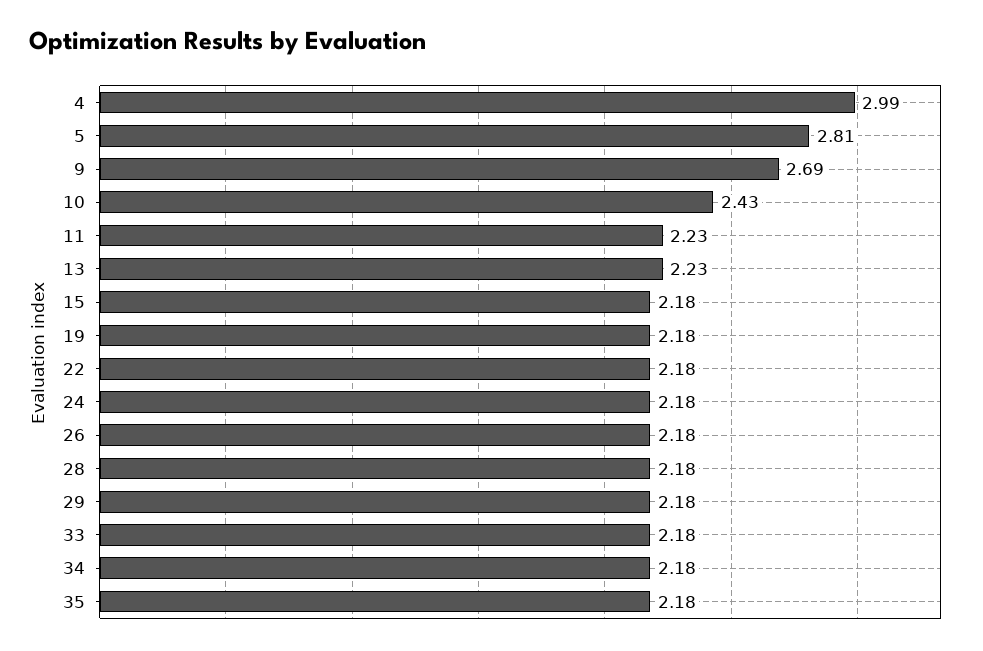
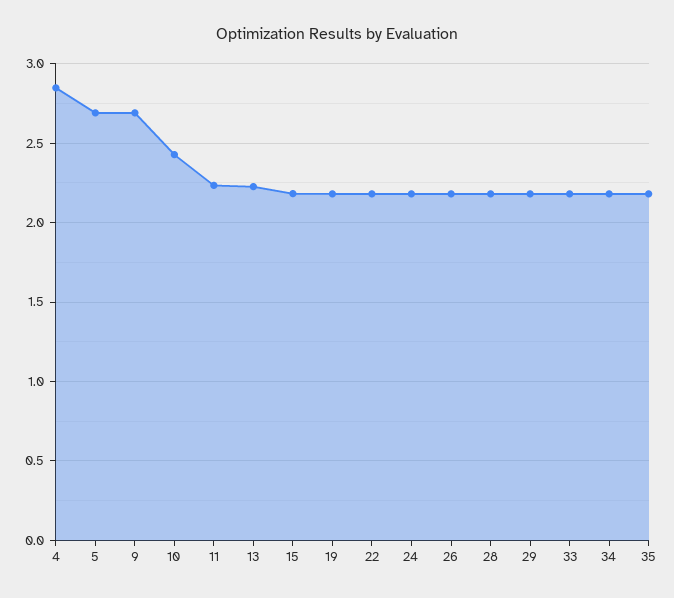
  {
-   "4": 2.99,
+   "4": 2.85,
-   "5": 2.81,
+   "5": 2.7,
    "9": 2.69,
    "10": 2.43,
    "11": 2.23,
    "13": 2.23,
    "15": 2.18,
    "19": 2.18,
    "22": 2.18,
    "24": 2.18,
    "26": 2.18,
    "28": 2.18,
    "29": 2.18,
    "33": 2.18,
    "34": 2.18,
    "35": 2.18
  }

